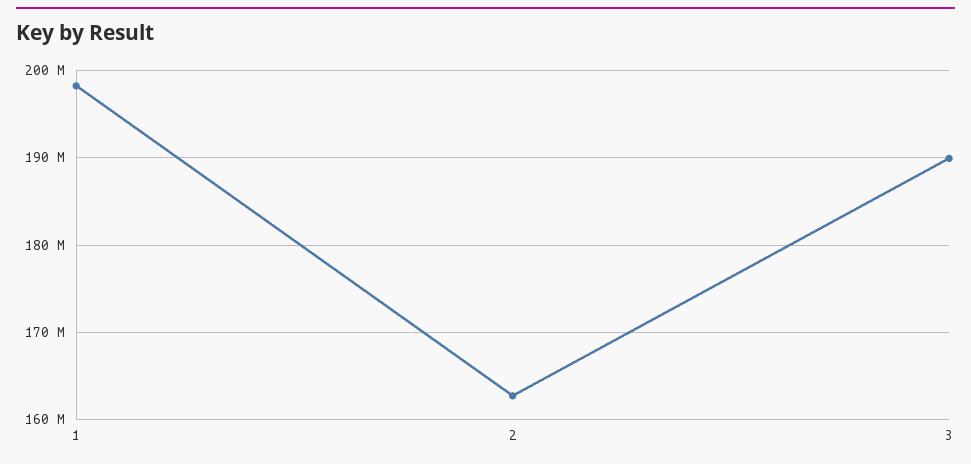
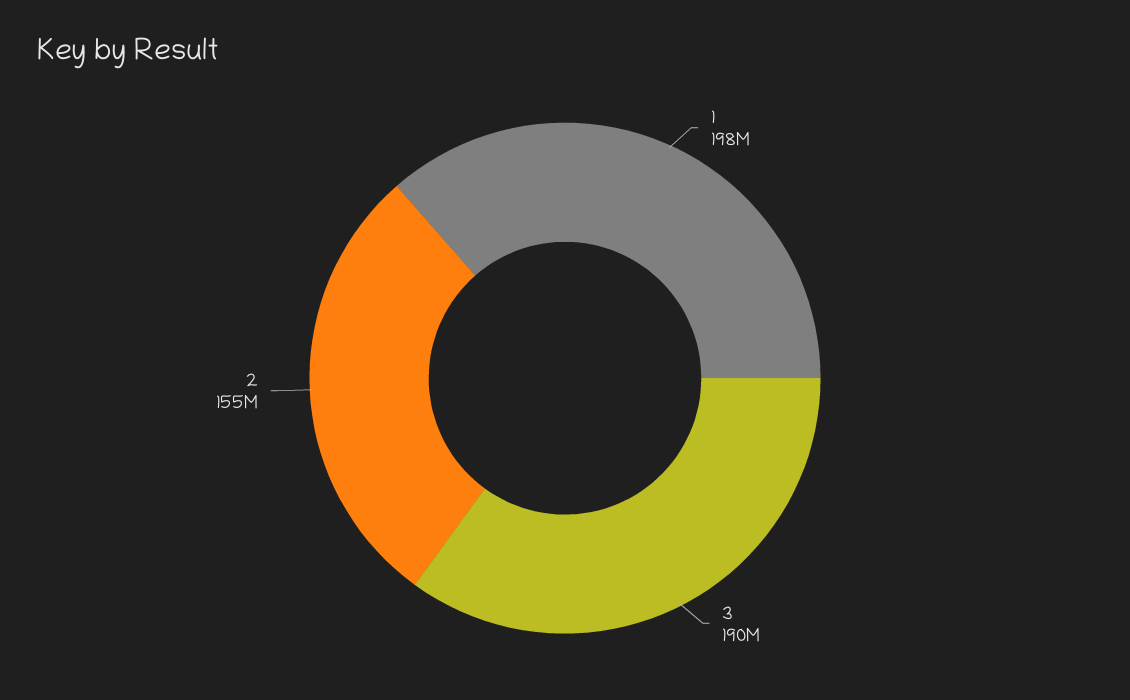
  {
    "1": 198000000,
-   "2": 163000000,
+   "2": 155000000,
    "3": 190000000
  }

